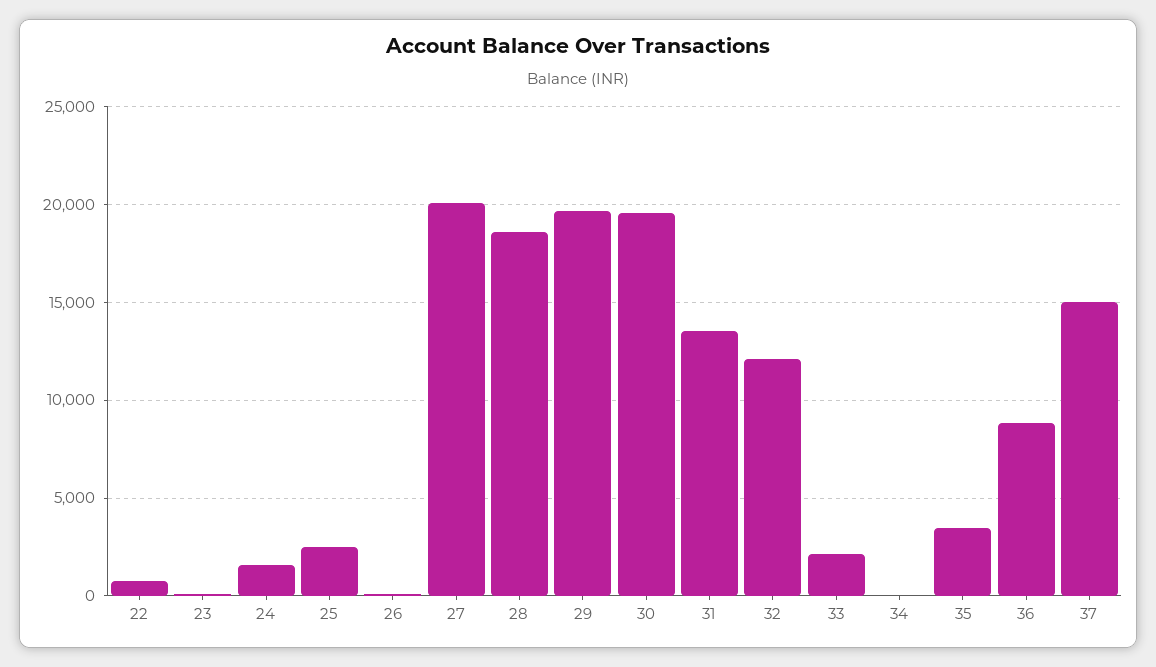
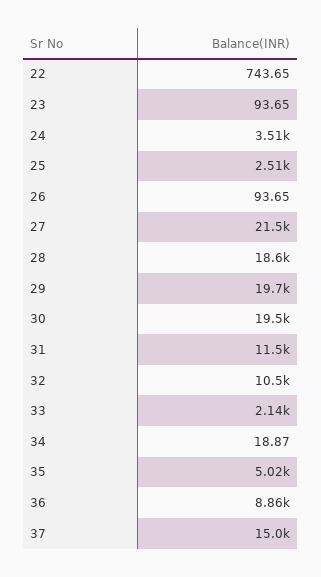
  {
    "22": 743.65,
    "23": 93.65,
-   "24": 1500,
+   "24": 3510,
    "25": 2510,
    "26": 93.65,
-   "27": 20000,
+   "27": 21500,
    "28": 18600,
    "29": 19700,
    "30": 19500,
-   "31": 13500,
+   "31": 11500,
-   "32": 12000,
+   "32": 10500,
    "33": 2140,
    "34": 18.87,
-   "35": 3500,
+   "35": 5020,
    "36": 8860,
    "37": 15000
  }

